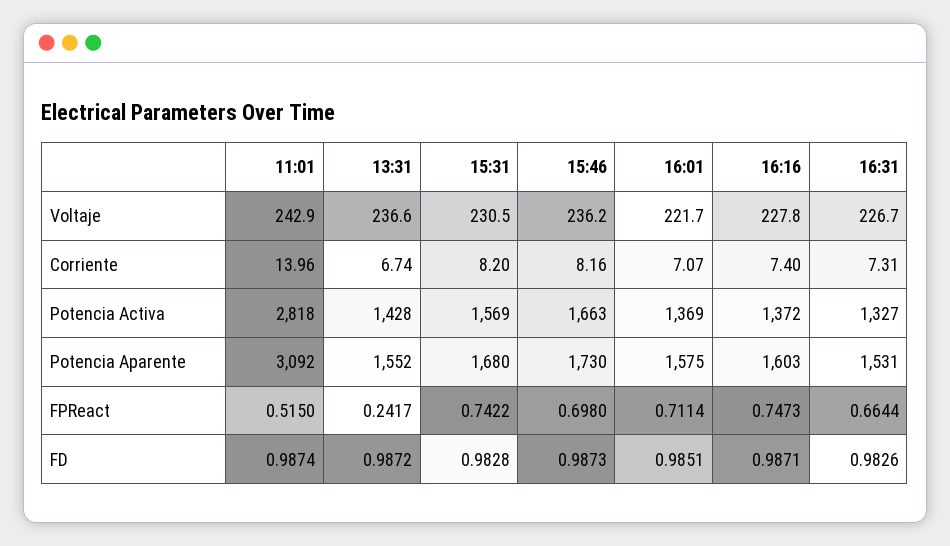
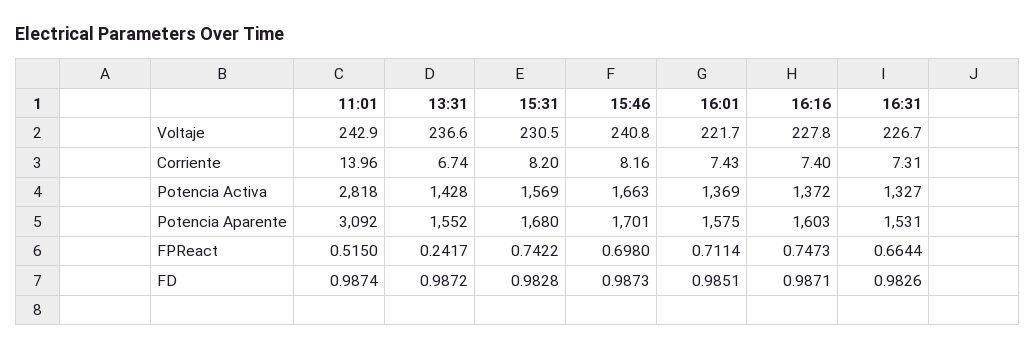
  {
    "11:01": {
      "Voltaje": 242.9,
      "Corriente": 13.96,
      "Potencia Activa": 2818,
      "Potencia Aparente": 3092,
      "FPReact": 0.515,
      "FD": 0.9874
    },
    "13:31": {
      "Voltaje": 236.6,
      "Corriente": 6.74,
      "Potencia Activa": 1428,
      "Potencia Aparente": 1552,
      "FPReact": 0.2417,
      "FD": 0.9872
    },
    "15:31": {
      "Voltaje": 230.5,
      "Corriente": 8.2,
      "Potencia Activa": 1569,
      "Potencia Aparente": 1680,
      "FPReact": 0.7422,
      "FD": 0.9828
    },
    "15:46": {
-     "Voltaje": 236.2,
+     "Voltaje": 240.8,
      "Corriente": 8.16,
      "Potencia Activa": 1663,
-     "Potencia Aparente": 1730,
+     "Potencia Aparente": 1701,
      "FPReact": 0.698,
      "FD": 0.9873
    },
    "16:01": {
      "Voltaje": 221.7,
-     "Corriente": 7.07,
+     "Corriente": 7.43,
      "Potencia Activa": 1369,
      "Potencia Aparente": 1575,
      "FPReact": 0.7114,
      "FD": 0.9851
    },
    "16:16": {
      "Voltaje": 227.8,
      "Corriente": 7.4,
      "Potencia Activa": 1372,
      "Potencia Aparente": 1603,
      "FPReact": 0.7473,
      "FD": 0.9871
    },
    "16:31": {
      "Voltaje": 226.7,
      "Corriente": 7.31,
      "Potencia Activa": 1327,
      "Potencia Aparente": 1531,
      "FPReact": 0.6644,
      "FD": 0.9826
    }
  }

